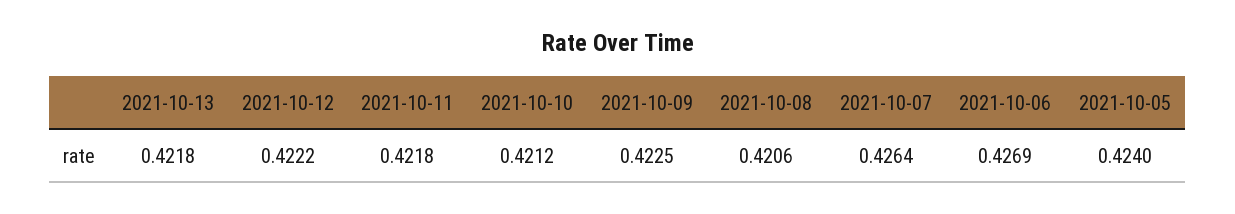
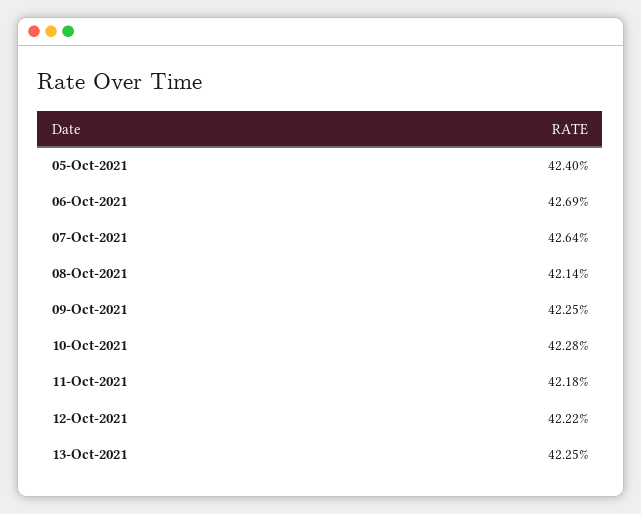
  {
-   "2021-10-13": 0.4218,
+   "2021-10-13": 0.4225,
    "2021-10-12": 0.4222,
    "2021-10-11": 0.4218,
-   "2021-10-10": 0.4212,
+   "2021-10-10": 0.4228,
    "2021-10-09": 0.4225,
-   "2021-10-08": 0.4206,
+   "2021-10-08": 0.4214,
    "2021-10-07": 0.4264,
    "2021-10-06": 0.4269,
    "2021-10-05": 0.424
  }

